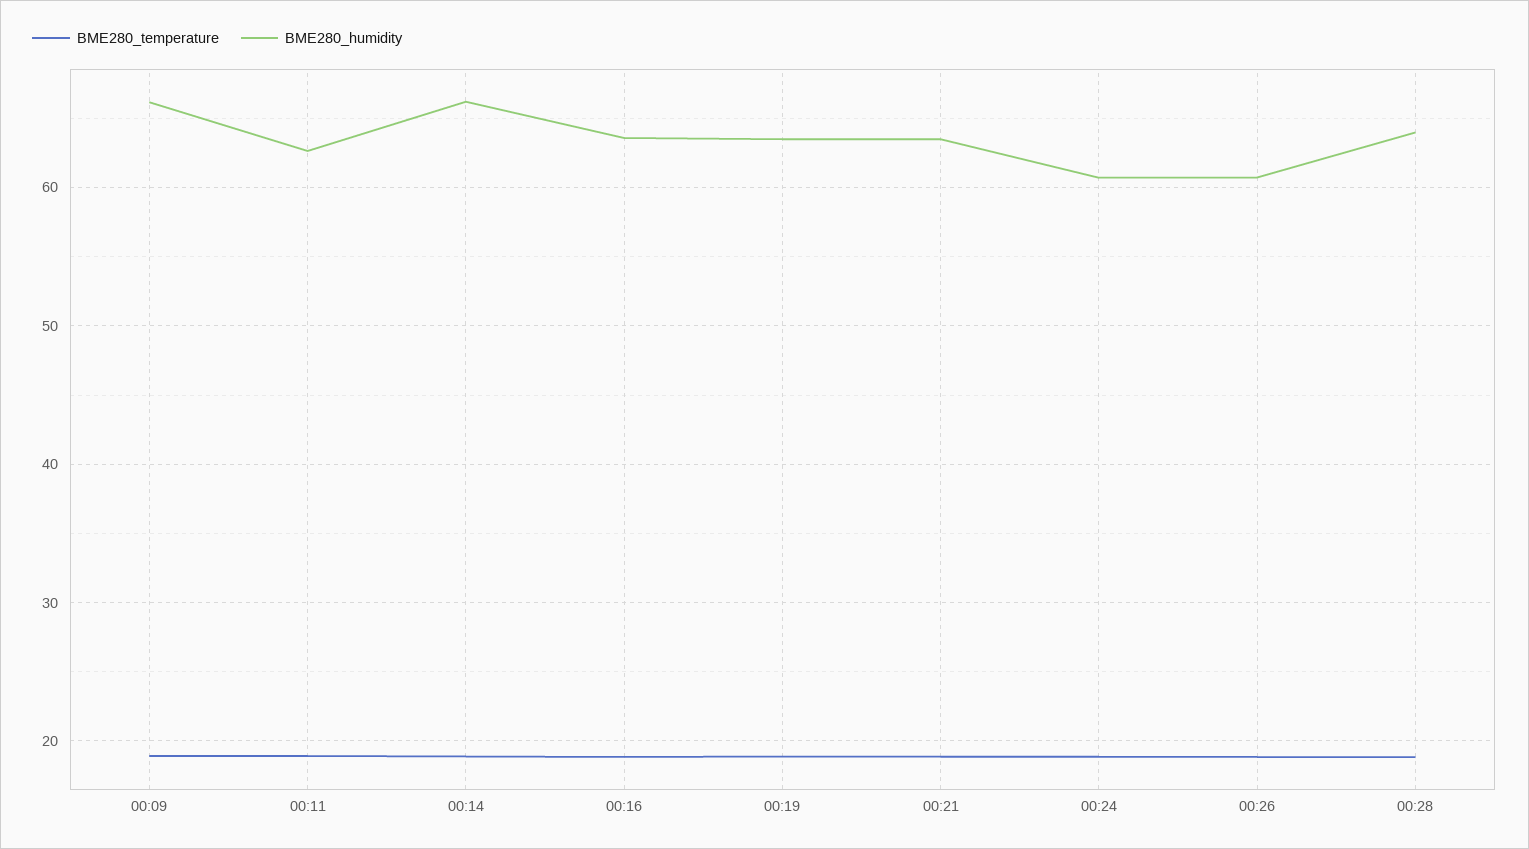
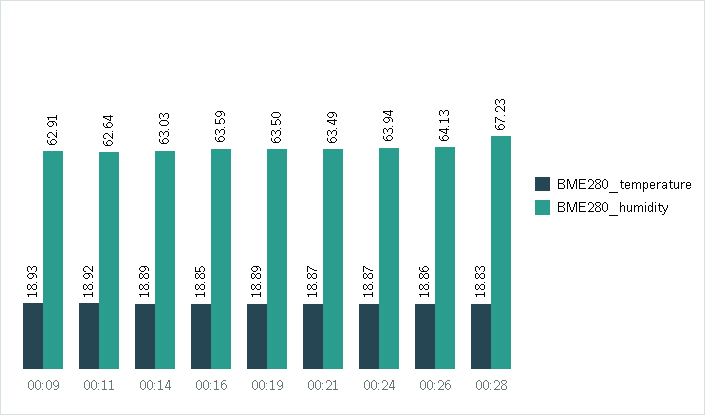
  {
    "BME280_temperature": {
      "00:09": 18.93,
      "00:11": 18.92,
      "00:14": 18.89,
      "00:16": 18.85,
      "00:19": 18.89,
      "00:21": 18.87,
      "00:24": 18.87,
      "00:26": 18.86,
      "00:28": 18.83
    },
    "BME280_humidity": {
-     "00:09": 66,
+     "00:09": 62.91,
      "00:11": 62.64,
-     "00:14": 66,
+     "00:14": 63.03,
      "00:16": 63.59,
      "00:19": 63.5,
      "00:21": 63.49,
-     "00:24": 61,
+     "00:24": 63.94,
-     "00:26": 61,
+     "00:26": 64.13,
-     "00:28": 64
+     "00:28": 67.23
    }
  }

